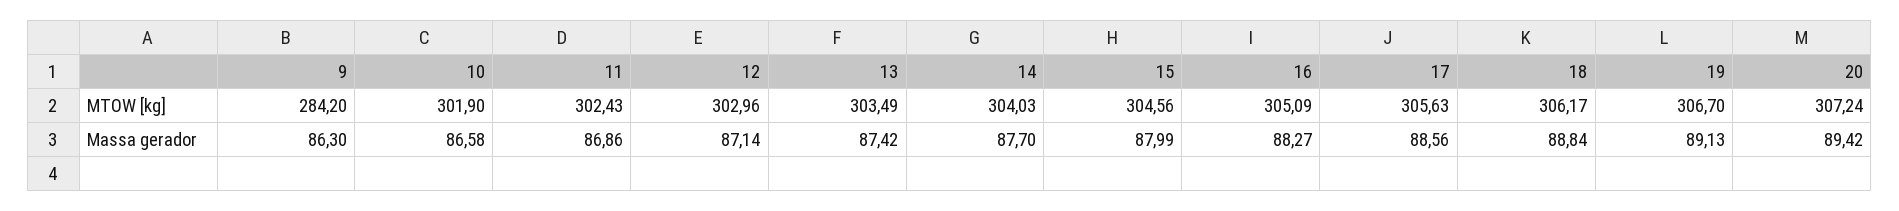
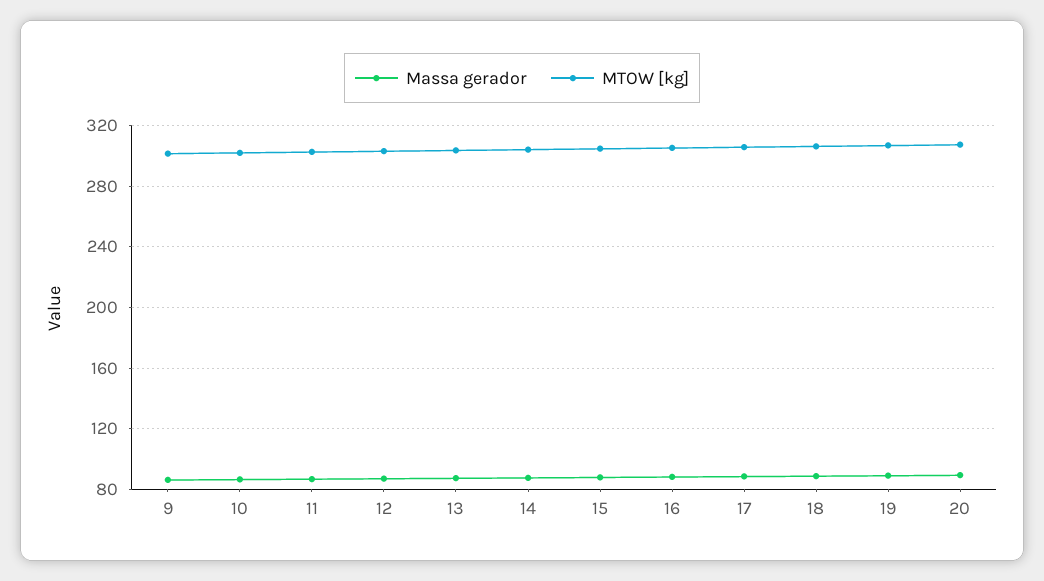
  {
    "MTOW [kg]": {
-     "9": 284.2,
+     "9": 300,
      "10": 301.9,
      "11": 302.43,
      "12": 302.96,
      "13": 303.49,
      "14": 304.03,
      "15": 304.56,
      "16": 305.09,
      "17": 305.63,
      "18": 306.17,
      "19": 306.7,
      "20": 307.24
    },
    "Massa gerador": {
      "9": 86.3,
      "10": 86.58,
      "11": 86.86,
      "12": 87.14,
      "13": 87.42,
      "14": 87.7,
      "15": 87.99,
      "16": 88.27,
      "17": 88.56,
      "18": 88.84,
      "19": 89.13,
      "20": 89.42
    }
  }

